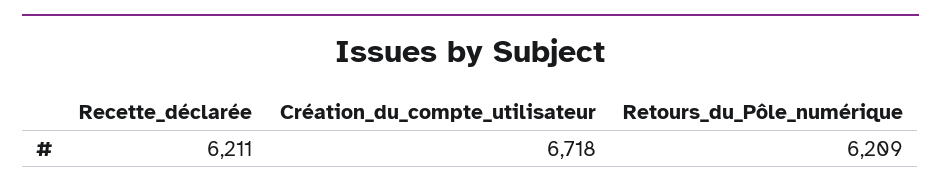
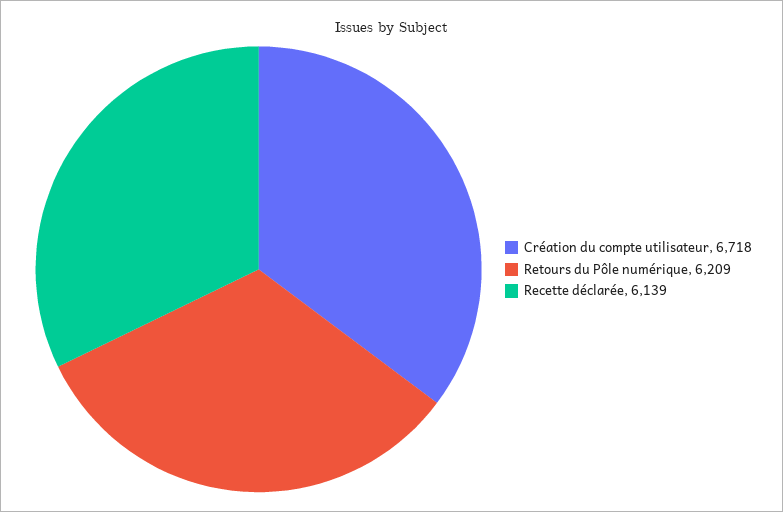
  {
-   "Recette_déclarée": 6211,
+   "Recette_déclarée": 6139,
    "Création_du_compte_utilisateur": 6718,
    "Retours_du_Pôle_numérique": 6209
  }

